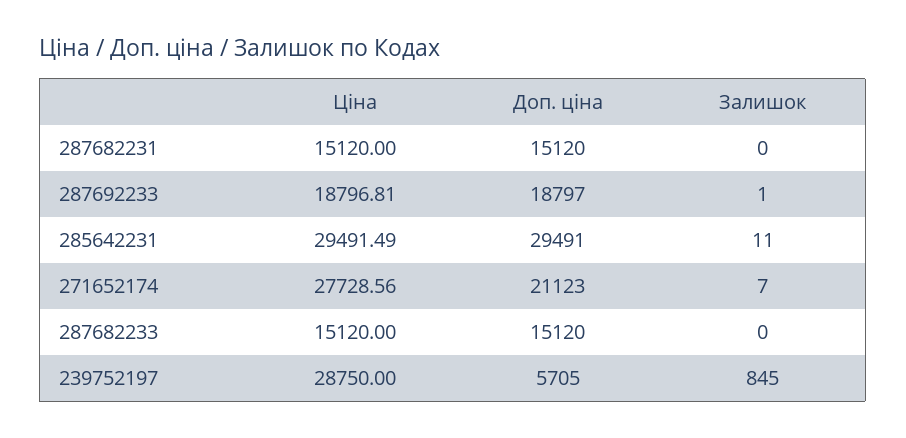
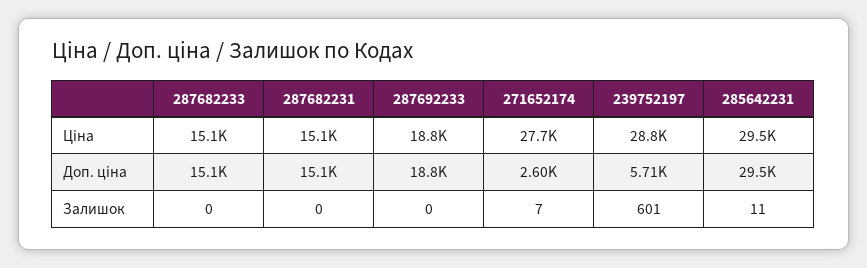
  {
    "Ціна": {
      "287682231": 15120,
      "287692233": 18796.81,
      "285642231": 29491.49,
      "271652174": 27728.56,
      "287682233": 15120,
      "239752197": 28750
    },
    "Доп. ціна": {
      "287682231": 15120,
      "287692233": 18797,
      "285642231": 29491,
-     "271652174": 21123,
+     "271652174": 2600,
      "287682233": 15120,
      "239752197": 5705
    },
    "Залишок": {
      "287682231": 0,
-     "287692233": 1,
+     "287692233": 0,
      "285642231": 11,
      "271652174": 7,
      "287682233": 0,
-     "239752197": 845
+     "239752197": 601
    }
  }

